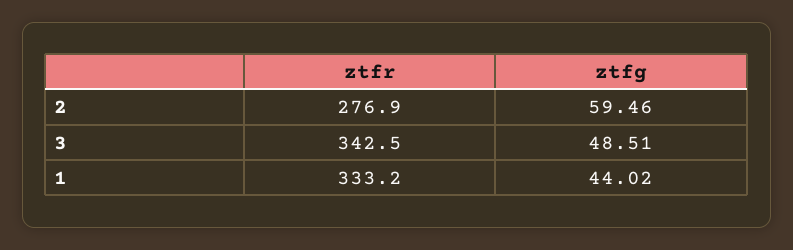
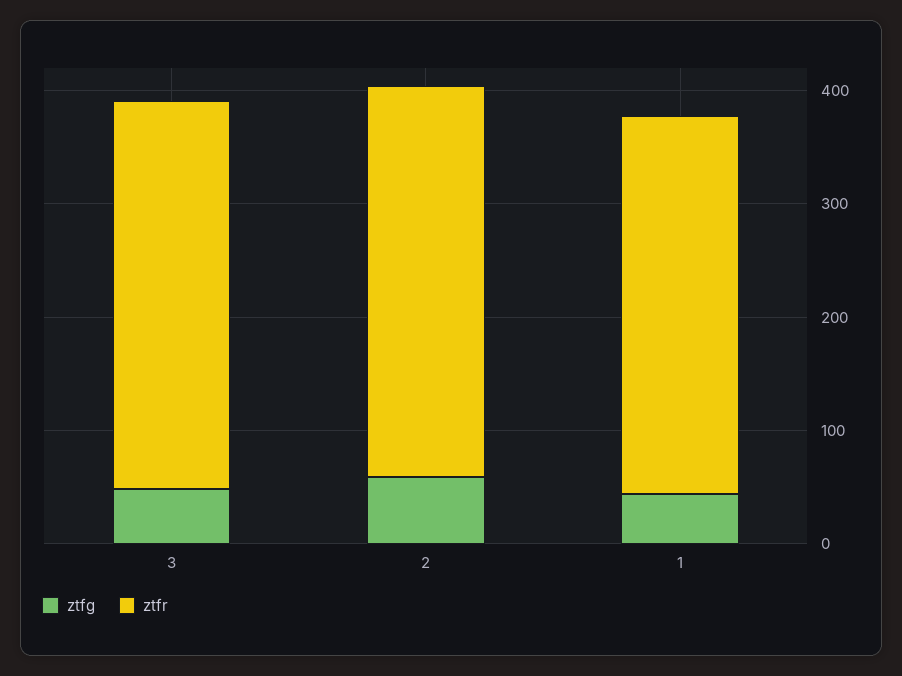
  {
    "ztfr": {
-     "2": 276.9,
+     "2": 340,
      "3": 342.5,
      "1": 333.2
    },
    "ztfg": {
      "2": 59.46,
      "3": 48.51,
      "1": 44.02
    }
  }

